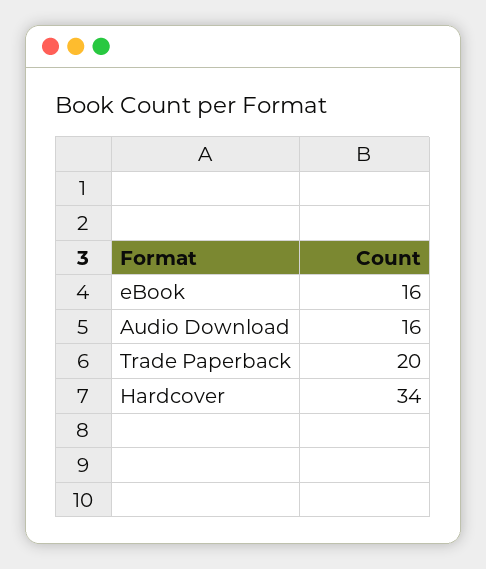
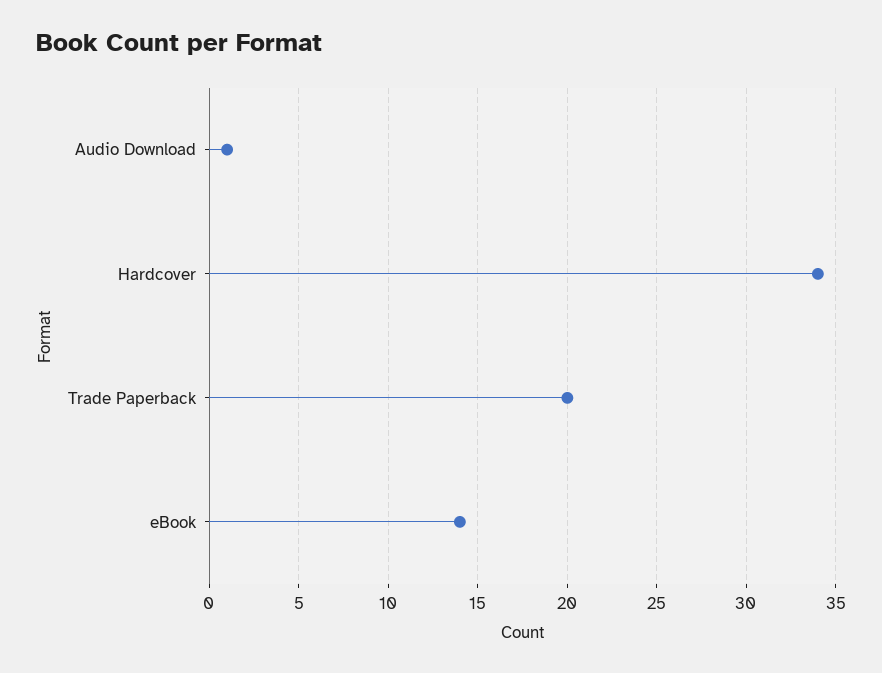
  {
-   "eBook": 16,
+   "eBook": 14,
-   "Audio Download": 16,
+   "Audio Download": 1,
    "Trade Paperback": 20,
    "Hardcover": 34
  }

